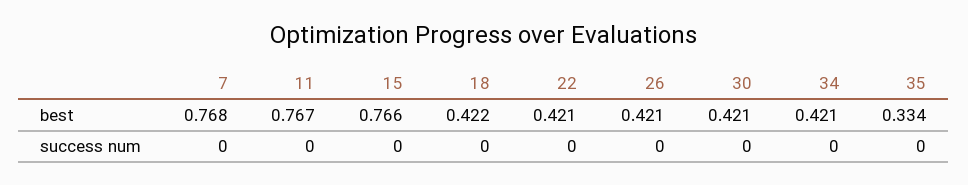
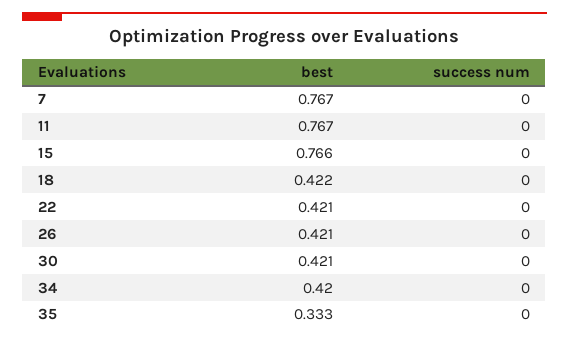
  {
    "7": {
-     "best": 0.768,
+     "best": 0.767,
      "success num": 0
    },
    "11": {
      "best": 0.767,
      "success num": 0
    },
    "15": {
      "best": 0.766,
      "success num": 0
    },
    "18": {
      "best": 0.422,
      "success num": 0
    },
    "22": {
      "best": 0.421,
      "success num": 0
    },
    "26": {
      "best": 0.421,
      "success num": 0
    },
    "30": {
      "best": 0.421,
      "success num": 0
    },
    "34": {
-     "best": 0.421,
+     "best": 0.42,
      "success num": 0
    },
    "35": {
-     "best": 0.334,
+     "best": 0.333,
      "success num": 0
    }
  }

